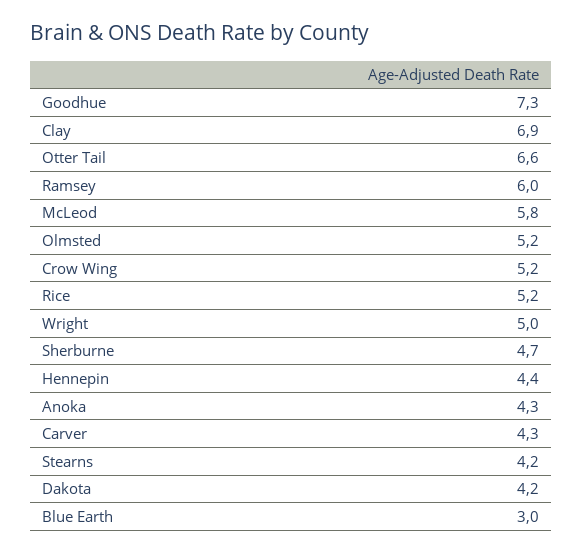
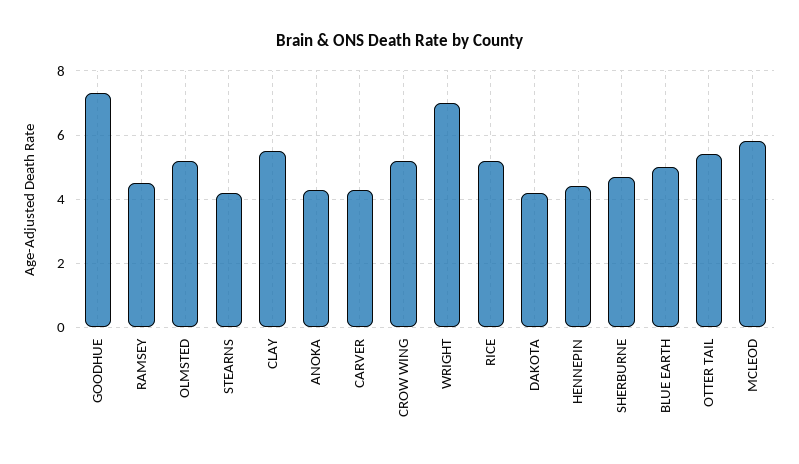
  {
    "Goodhue": 7.3,
-   "Clay": 6.9,
+   "Clay": 5.5,
-   "Otter Tail": 6.6,
+   "Otter Tail": 5.5,
-   "Ramsey": 6,
+   "Ramsey": 4.5,
    "McLeod": 5.8,
    "Olmsted": 5.2,
    "Crow Wing": 5.2,
    "Rice": 5.2,
-   "Wright": 5,
+   "Wright": 7,
    "Sherburne": 4.7,
    "Hennepin": 4.4,
    "Anoka": 4.3,
    "Carver": 4.3,
    "Stearns": 4.2,
    "Dakota": 4.2,
-   "Blue Earth": 3
+   "Blue Earth": 5
  }

